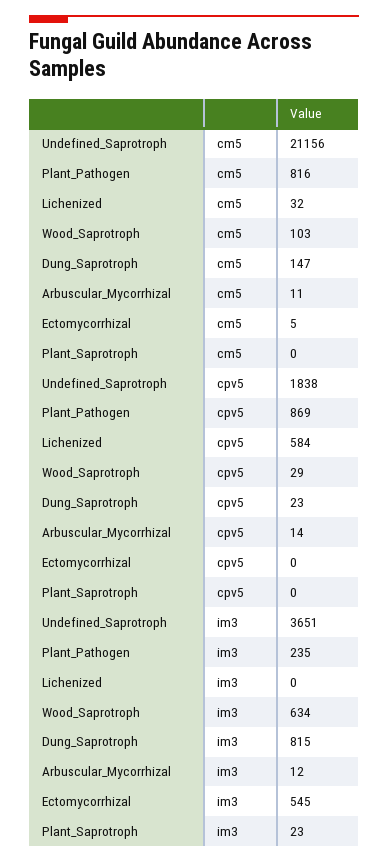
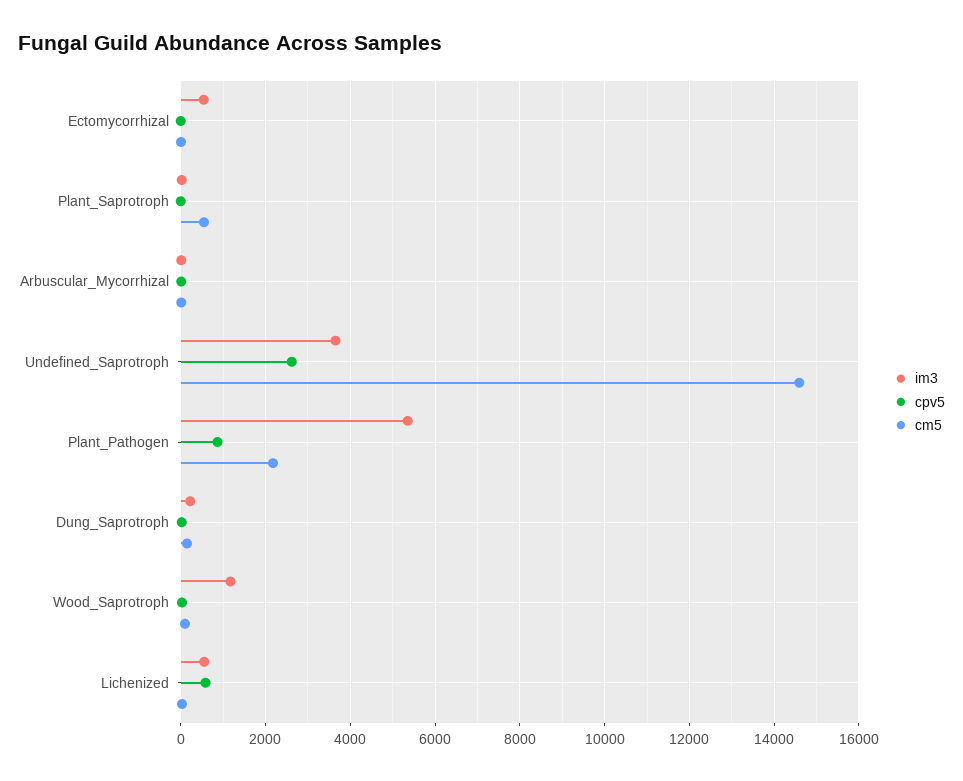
  {
    "cm5": {
-     "Undefined_Saprotroph": 21156,
+     "Undefined_Saprotroph": 14600,
-     "Plant_Pathogen": 816,
+     "Plant_Pathogen": 2200,
      "Lichenized": 32,
      "Wood_Saprotroph": 103,
      "Dung_Saprotroph": 147,
      "Arbuscular_Mycorrhizal": 11,
      "Ectomycorrhizal": 5,
-     "Plant_Saprotroph": 0
+     "Plant_Saprotroph": 600
    },
    "cpv5": {
-     "Undefined_Saprotroph": 1838,
+     "Undefined_Saprotroph": 2600,
      "Plant_Pathogen": 869,
      "Lichenized": 584,
      "Wood_Saprotroph": 29,
      "Dung_Saprotroph": 23,
      "Arbuscular_Mycorrhizal": 14,
      "Ectomycorrhizal": 0,
      "Plant_Saprotroph": 0
    },
    "im3": {
      "Undefined_Saprotroph": 3651,
-     "Plant_Pathogen": 235,
+     "Plant_Pathogen": 5400,
-     "Lichenized": 0,
+     "Lichenized": 600,
-     "Wood_Saprotroph": 634,
+     "Wood_Saprotroph": 1200,
-     "Dung_Saprotroph": 815,
+     "Dung_Saprotroph": 200,
      "Arbuscular_Mycorrhizal": 12,
      "Ectomycorrhizal": 545,
      "Plant_Saprotroph": 23
    }
  }

